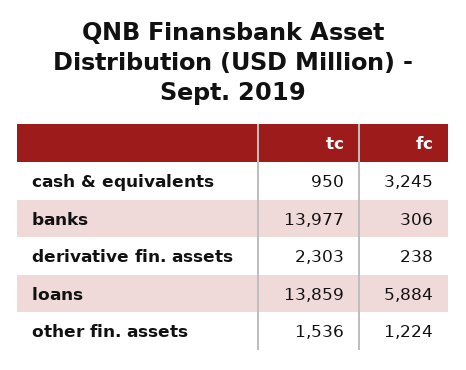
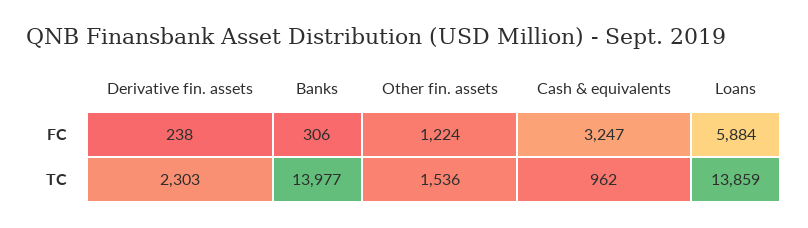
  {
    "tc": {
-     "cash & equivalents": 950,
+     "cash & equivalents": 962,
      "banks": 13977,
      "derivative fin. assets": 2303,
      "loans": 13859,
      "other fin. assets": 1536
    },
    "fc": {
-     "cash & equivalents": 3245,
+     "cash & equivalents": 3247,
      "banks": 306,
      "derivative fin. assets": 238,
      "loans": 5884,
      "other fin. assets": 1224
    }
  }

